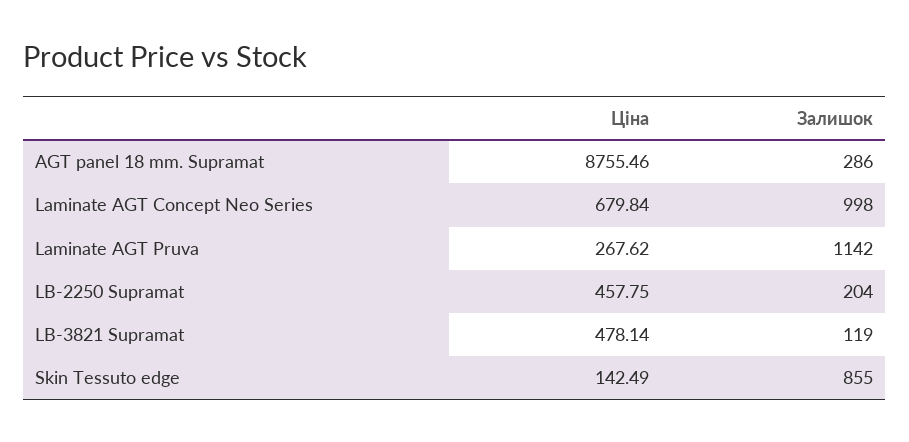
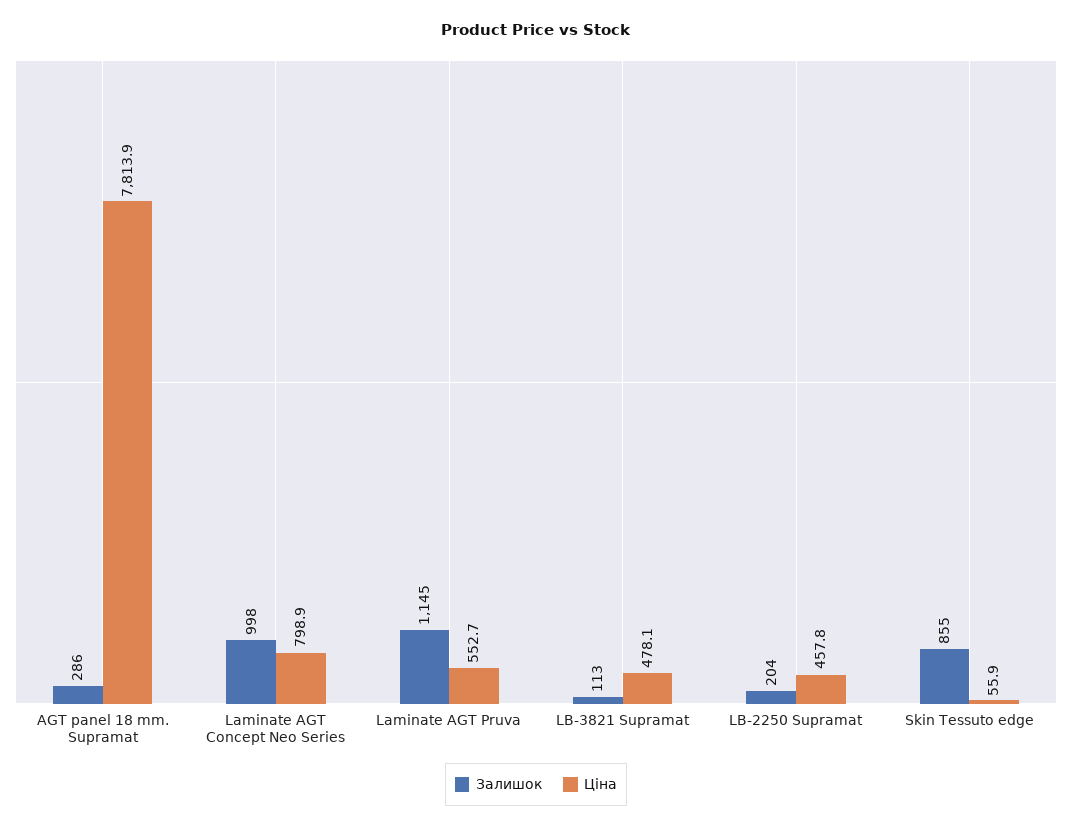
  {
    "Ціна": {
-     "AGT panel 18 mm. Supramat": 8755.46,
+     "AGT panel 18 mm. Supramat": 7813.9,
-     "Laminate AGT Concept Neo Series": 679.84,
+     "Laminate AGT Concept Neo Series": 798.9,
-     "Laminate AGT Pruva": 267.62,
+     "Laminate AGT Pruva": 552.7,
      "LB-2250 Supramat": 457.75,
      "LB-3821 Supramat": 478.14,
-     "Skin Tessuto edge": 142.49
+     "Skin Tessuto edge": 55.9
    },
    "Залишок": {
      "AGT panel 18 mm. Supramat": 286,
      "Laminate AGT Concept Neo Series": 998,
-     "Laminate AGT Pruva": 1142,
+     "Laminate AGT Pruva": 1145,
      "LB-2250 Supramat": 204,
-     "LB-3821 Supramat": 119,
+     "LB-3821 Supramat": 113,
      "Skin Tessuto edge": 855
    }
  }

